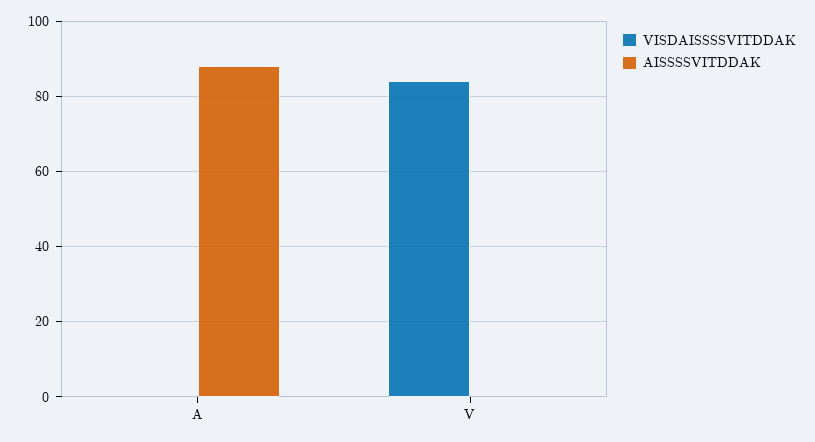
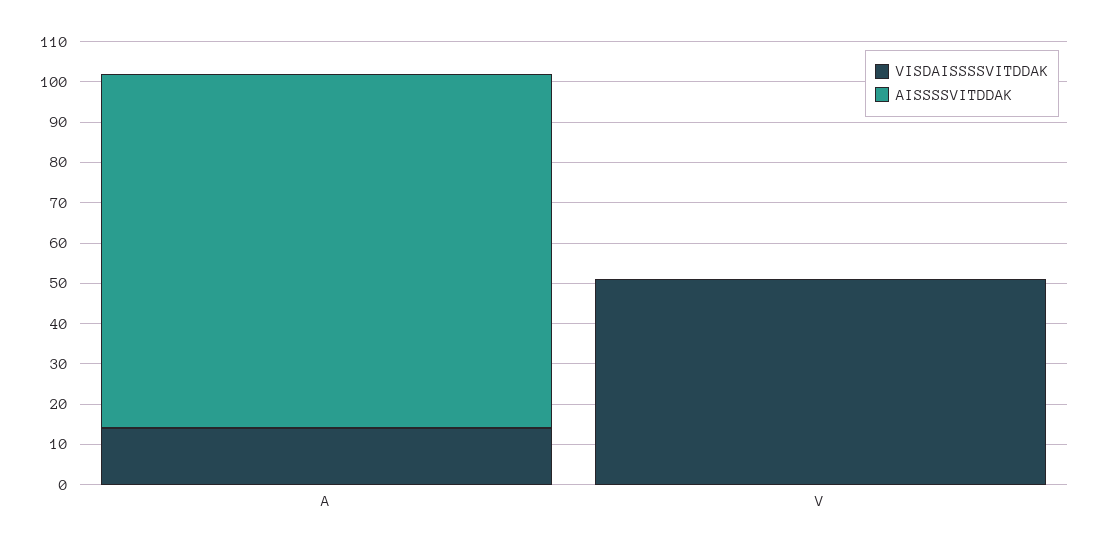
  {
    "VISDAISSSSVITDDAK": {
-     "A": 0,
+     "A": 15,
-     "V": 85
+     "V": 50
    },
    "AISSSSVITDDAK": {
      "A": 90,
      "V": 0
    }
  }

